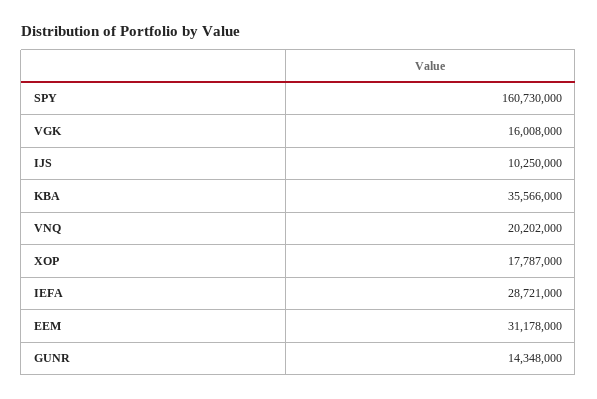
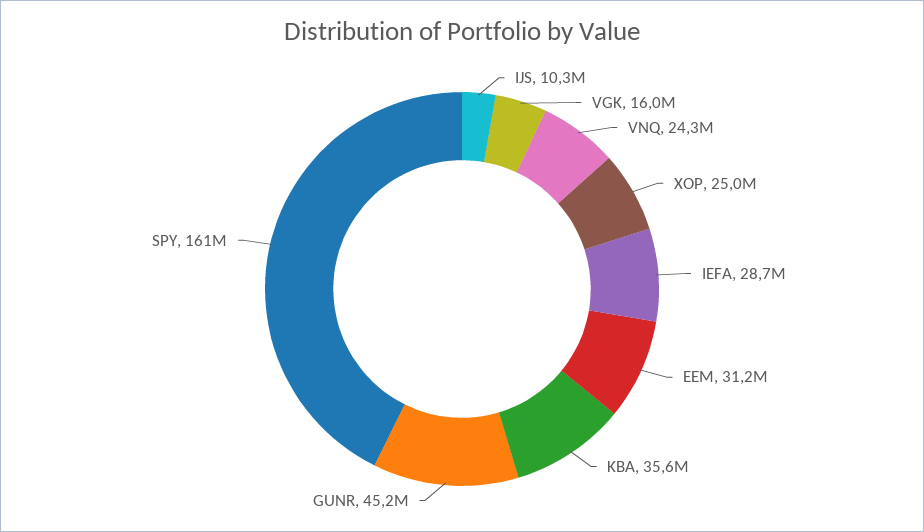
  {
    "SPY": 160730000,
    "VGK": 16008000,
    "IJS": 10250000,
    "KBA": 35566000,
-   "VNQ": 20202000,
+   "VNQ": 24300000,
-   "XOP": 17787000,
+   "XOP": 25000000,
    "IEFA": 28721000,
    "EEM": 31178000,
-   "GUNR": 14348000
+   "GUNR": 45200000
  }

